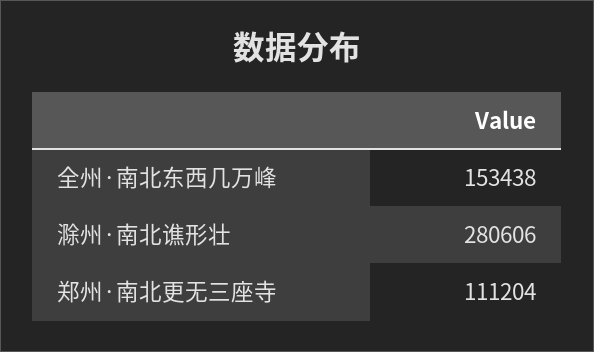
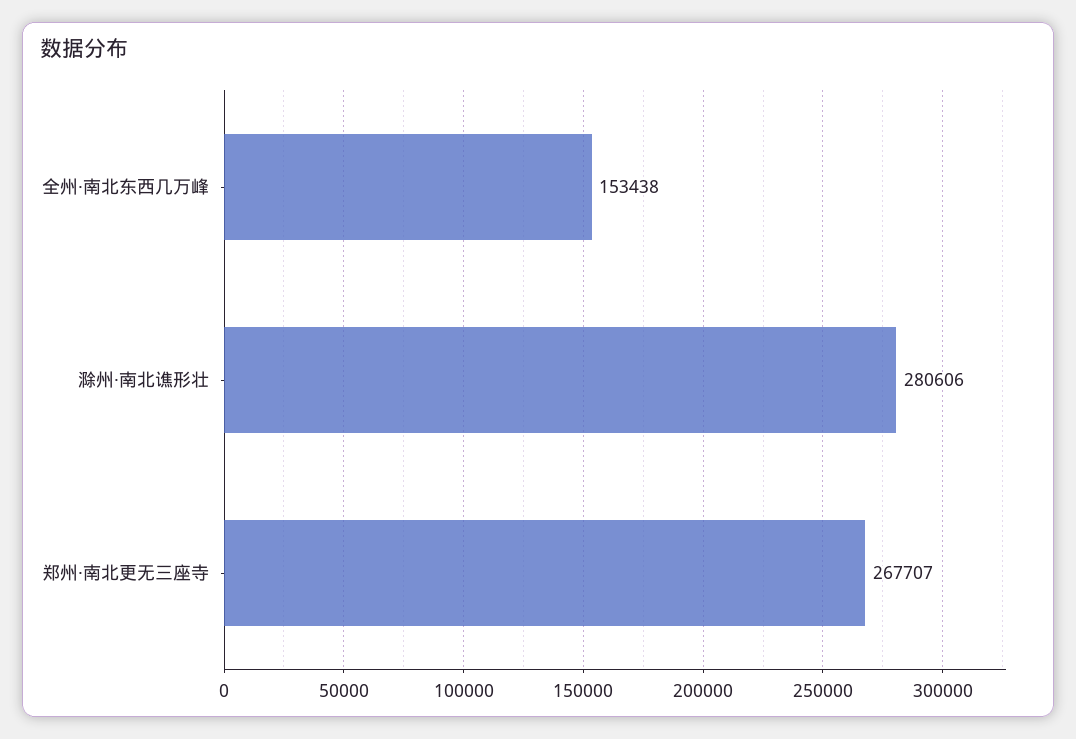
  {
    "全州·南北东西几万峰": 153438,
    "滁州·南北谯形壮": 280606,
-   "郑州·南北更无三座寺": 111204
+   "郑州·南北更无三座寺": 267707
  }

